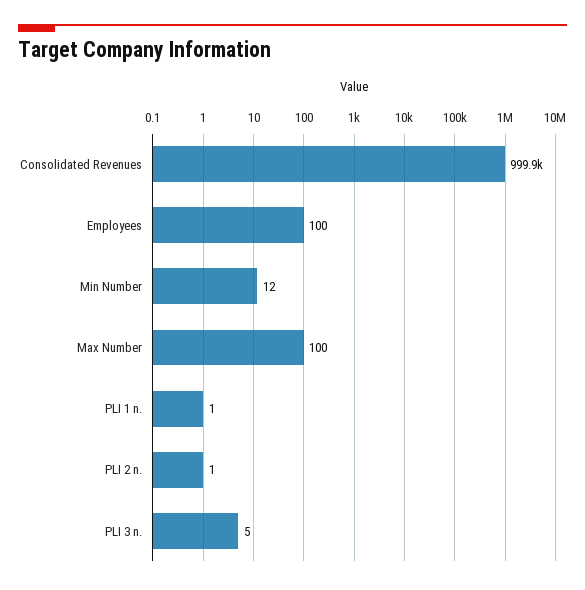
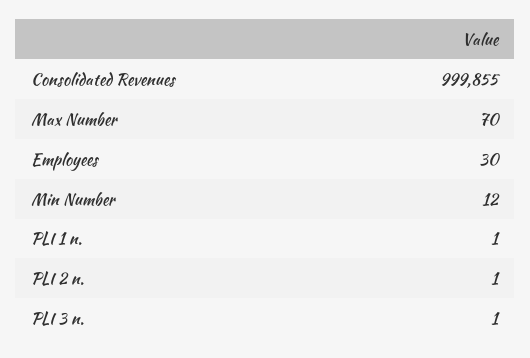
  {
    "Consolidated Revenues": 999855,
-   "Employees": 100,
+   "Employees": 30,
    "Min Number": 12,
-   "Max Number": 100,
+   "Max Number": 70,
    "PLI 1 n.": 1,
    "PLI 2 n.": 1,
-   "PLI 3 n.": 5
+   "PLI 3 n.": 1
  }

